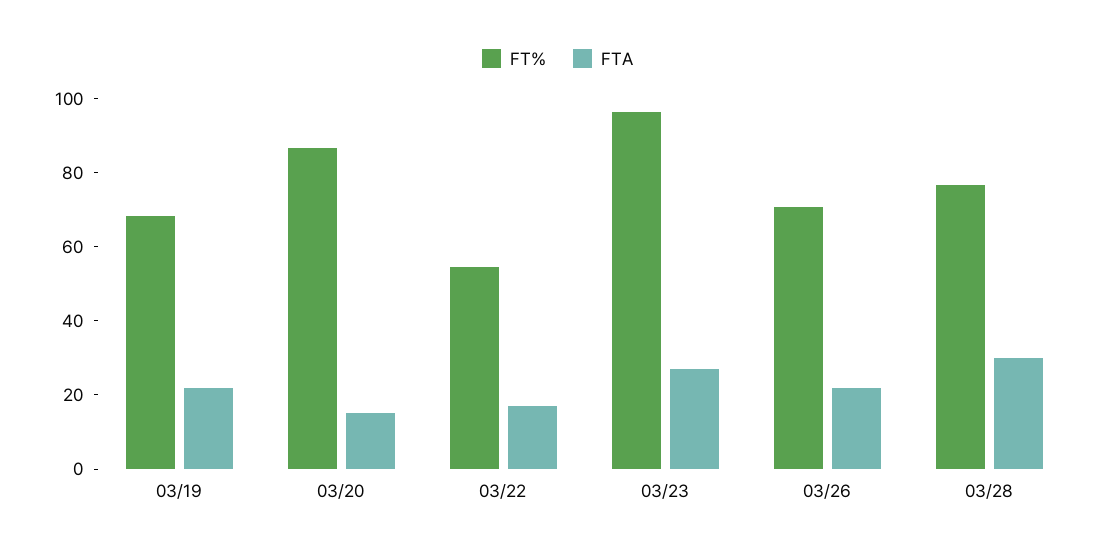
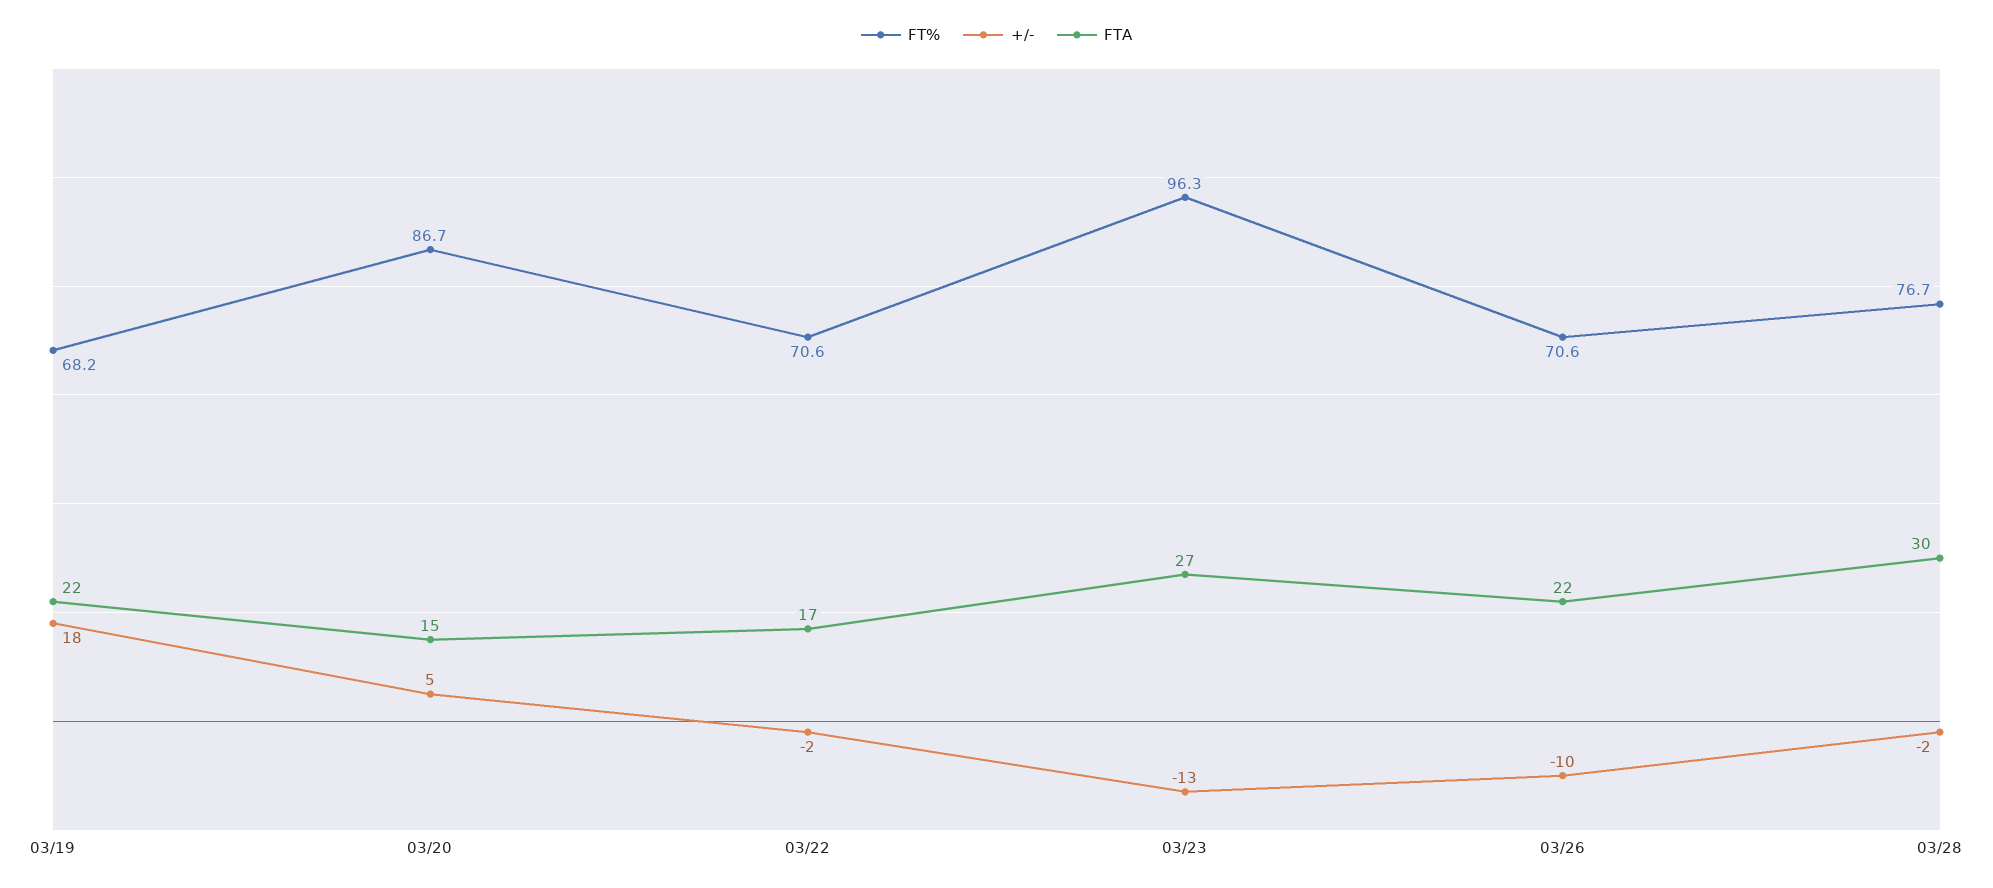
  {
    "FT%": {
      "03/19": 68.2,
      "03/20": 86.7,
-     "03/22": 55,
+     "03/22": 70.6,
      "03/23": 96.3,
      "03/26": 70.6,
      "03/28": 76.7
    },
    "FTA": {
      "03/19": 22,
      "03/20": 15,
      "03/22": 17,
      "03/23": 27,
      "03/26": 22,
      "03/28": 30
-   }
+   },
+   "+/-": {
+     "03/19": 18,
+     "03/20": 5,
+     "03/22": -2,
+     "03/23": -13,
+     "03/26": -10,
+     "03/28": -2
+   }
  }

